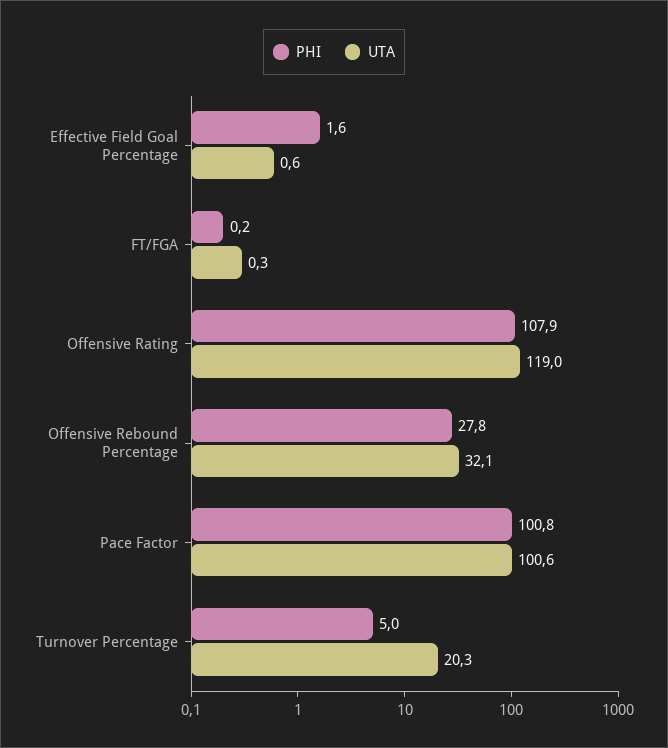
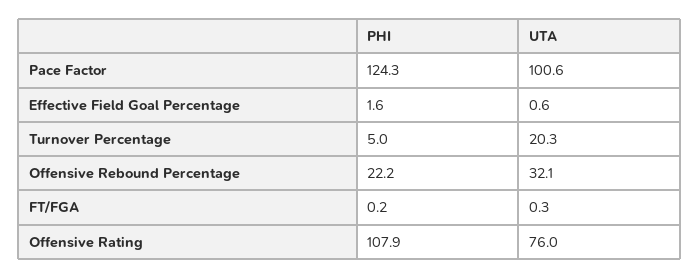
  {
    "PHI": {
      "Effective Field Goal Percentage": 1.6,
      "FT/FGA": 0.2,
      "Offensive Rating": 107.9,
-     "Offensive Rebound Percentage": 27.8,
+     "Offensive Rebound Percentage": 22.2,
-     "Pace Factor": 100.8,
+     "Pace Factor": 124.3,
      "Turnover Percentage": 5
    },
    "UTA": {
      "Effective Field Goal Percentage": 0.6,
      "FT/FGA": 0.3,
-     "Offensive Rating": 119,
+     "Offensive Rating": 76,
      "Offensive Rebound Percentage": 32.1,
      "Pace Factor": 100.6,
      "Turnover Percentage": 20.3
    }
  }

